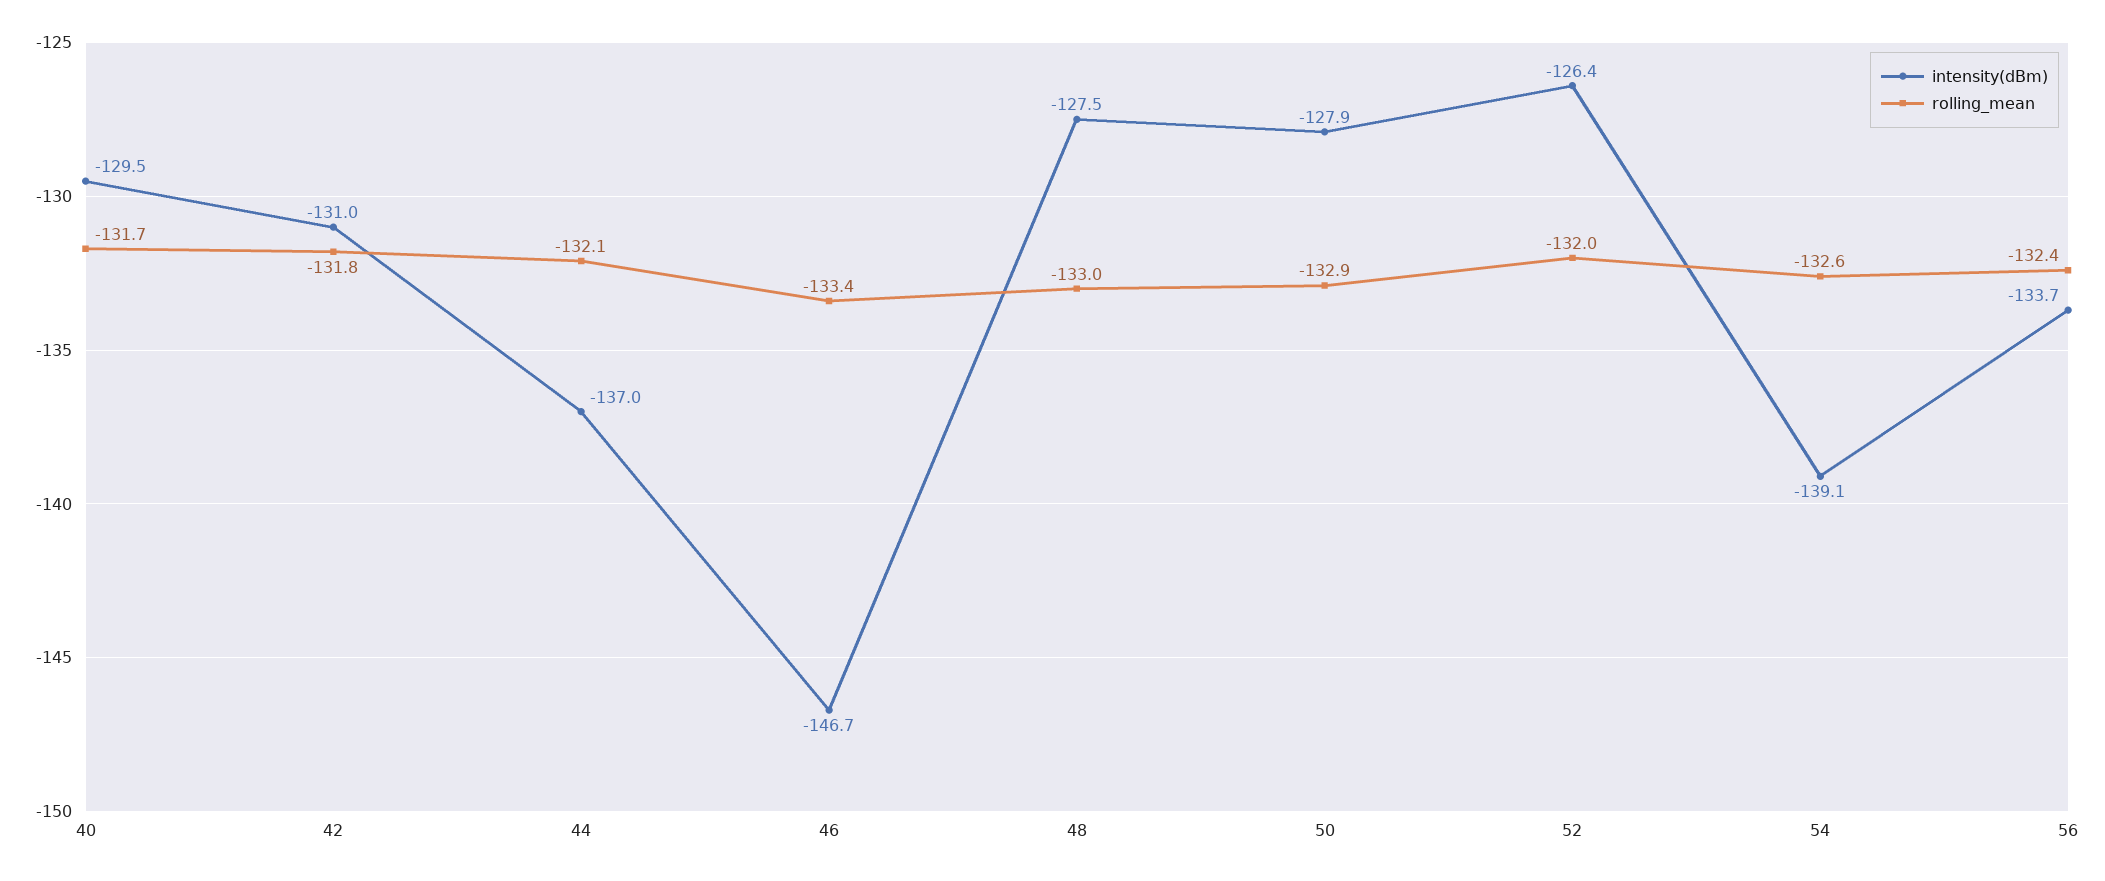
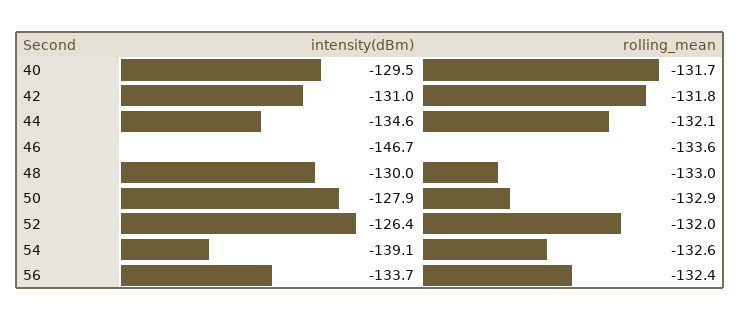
  {
    "intensity(dBm)": {
      "40": -129.5,
      "42": -131,
-     "44": -137,
+     "44": -134.6,
      "46": -146.7,
-     "48": -127.5,
+     "48": -130,
      "50": -127.9,
      "52": -126.4,
      "54": -139.1,
      "56": -133.7
    },
    "rolling_mean": {
      "40": -131.7,
      "42": -131.8,
      "44": -132.1,
-     "46": -133.4,
+     "46": -133.6,
      "48": -133,
      "50": -132.9,
      "52": -132,
      "54": -132.6,
      "56": -132.4
    }
  }

